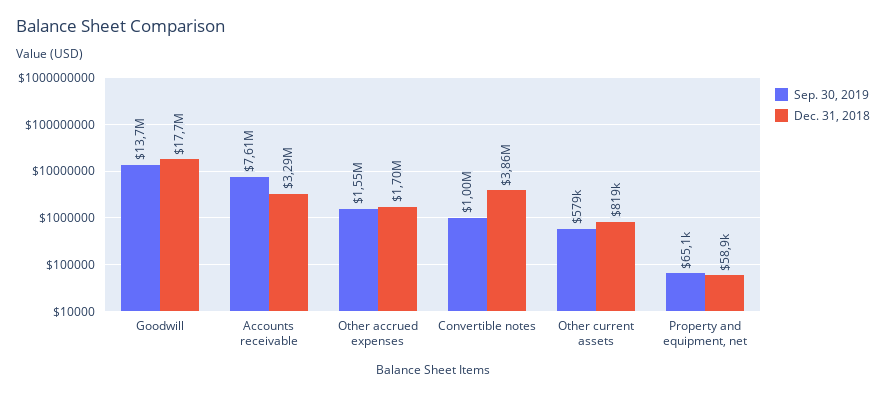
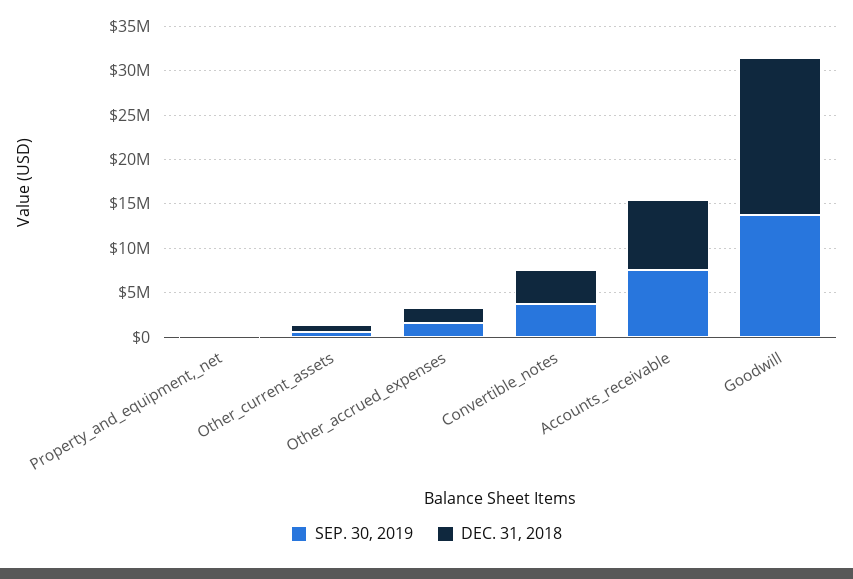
  {
    "Sep. 30, 2019": {
      "Goodwill": 13700000,
      "Accounts receivable": 7610000,
      "Other accrued expenses": 1550000,
-     "Convertible notes": 1000000,
+     "Convertible notes": 4000000,
      "Other current assets": 579000,
      "Property and equipment, net": 65100
    },
    "Dec. 31, 2018": {
      "Goodwill": 17700000,
-     "Accounts receivable": 3290000,
+     "Accounts receivable": 8000000,
      "Other accrued expenses": 1700000,
      "Convertible notes": 3860000,
      "Other current assets": 819000,
      "Property and equipment, net": 58900
    }
  }

